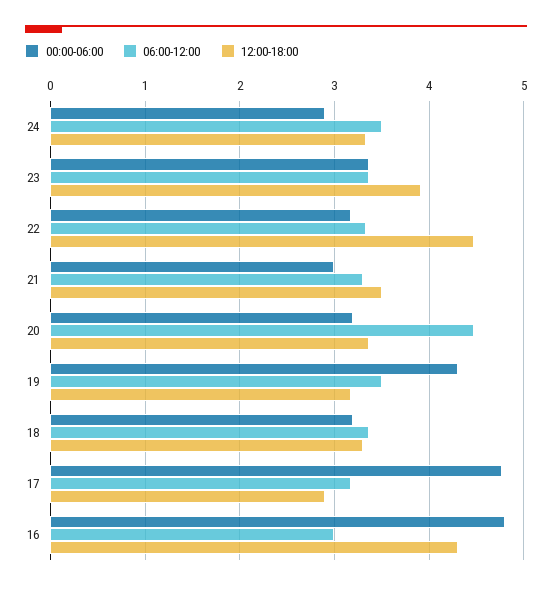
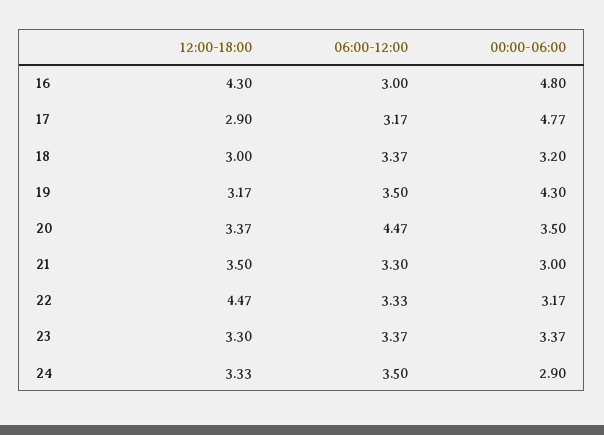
  {
    "00:00-06:00": {
      "24": 2.9,
      "23": 3.37,
      "22": 3.17,
      "21": 3,
-     "20": 3.2,
+     "20": 3.5,
      "19": 4.3,
      "18": 3.2,
      "17": 4.77,
      "16": 4.8
    },
    "06:00-12:00": {
      "24": 3.5,
      "23": 3.37,
      "22": 3.33,
      "21": 3.3,
      "20": 4.47,
      "19": 3.5,
      "18": 3.37,
      "17": 3.17,
      "16": 3
    },
    "12:00-18:00": {
      "24": 3.33,
-     "23": 3.9,
+     "23": 3.3,
      "22": 4.47,
      "21": 3.5,
      "20": 3.37,
      "19": 3.17,
-     "18": 3.3,
+     "18": 3,
      "17": 2.9,
      "16": 4.3
    }
  }

